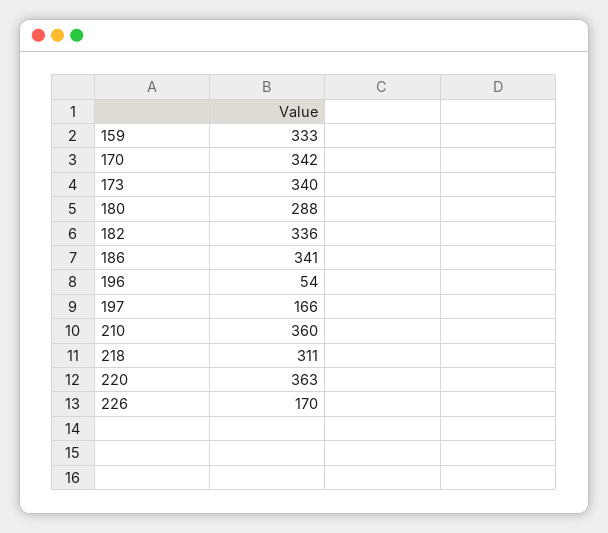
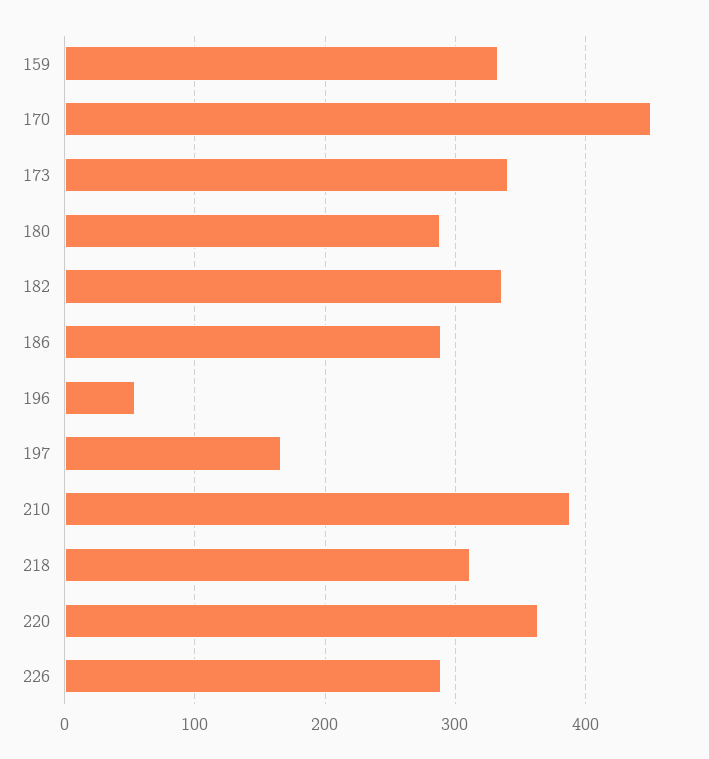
  {
    "159": 333,
-   "170": 342,
+   "170": 450,
    "173": 340,
    "180": 288,
    "182": 336,
-   "186": 341,
+   "186": 290,
    "196": 54,
    "197": 166,
-   "210": 360,
+   "210": 390,
    "218": 311,
    "220": 363,
-   "226": 170
+   "226": 290
  }

